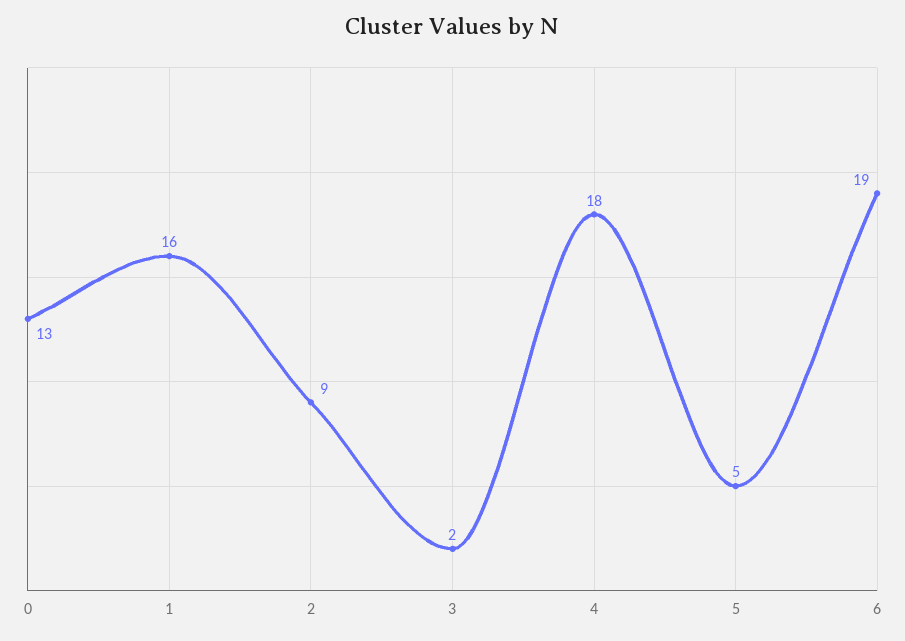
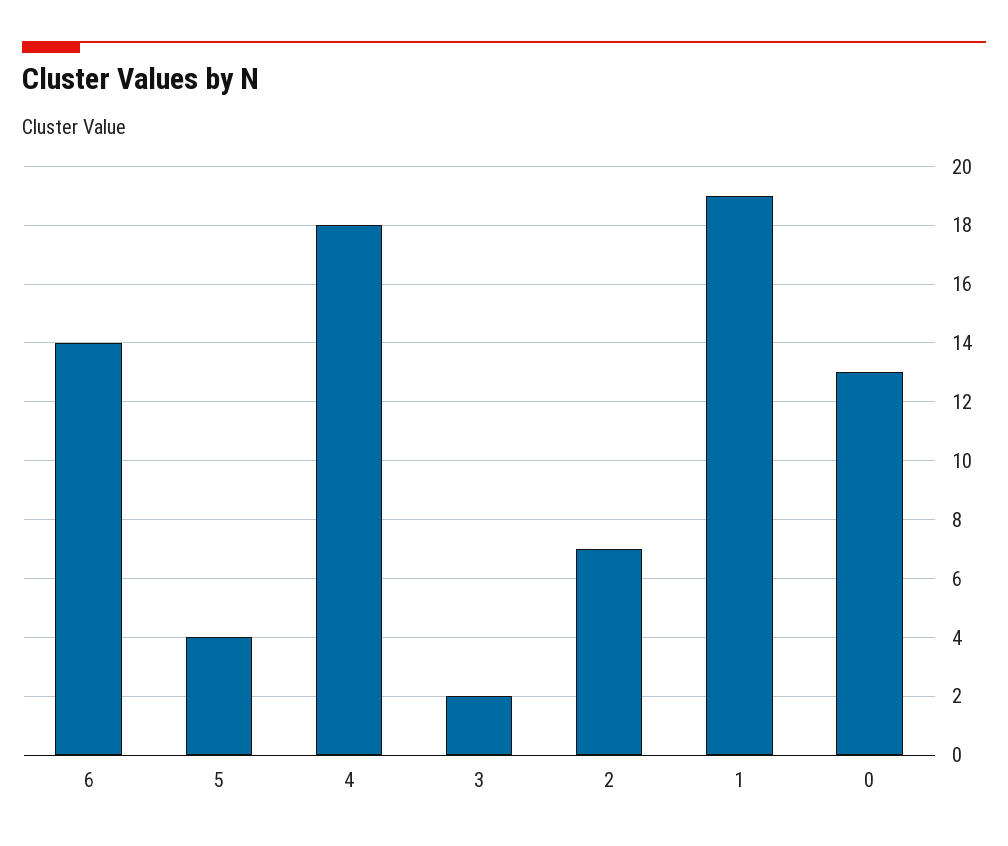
  {
    "0": 13,
-   "1": 16,
+   "1": 19,
-   "2": 9,
+   "2": 7,
    "3": 2,
    "4": 18,
-   "5": 5,
+   "5": 4,
-   "6": 19
+   "6": 14
  }

